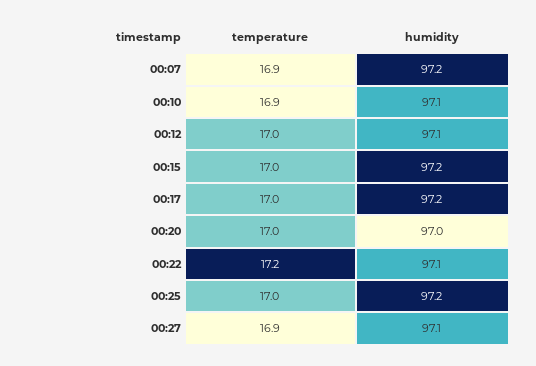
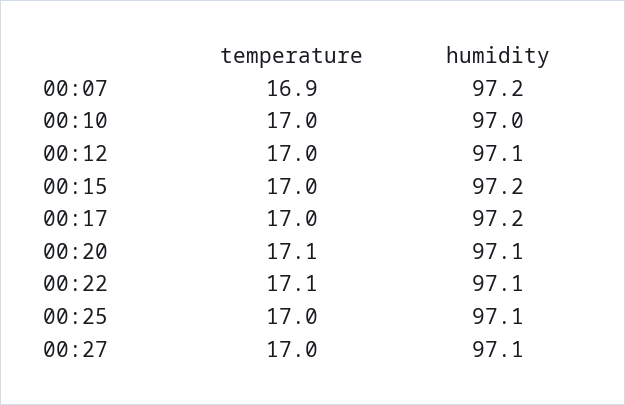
  {
    "temperature": {
      "00:07": 16.9,
-     "00:10": 16.9,
+     "00:10": 17,
      "00:12": 17,
      "00:15": 17,
      "00:17": 17,
-     "00:20": 17,
+     "00:20": 17.1,
-     "00:22": 17.2,
+     "00:22": 17.1,
      "00:25": 17,
-     "00:27": 16.9
+     "00:27": 17
    },
    "humidity": {
      "00:07": 97.2,
-     "00:10": 97.1,
+     "00:10": 97,
      "00:12": 97.1,
      "00:15": 97.2,
      "00:17": 97.2,
-     "00:20": 97,
+     "00:20": 97.1,
      "00:22": 97.1,
-     "00:25": 97.2,
+     "00:25": 97.1,
      "00:27": 97.1
    }
  }

